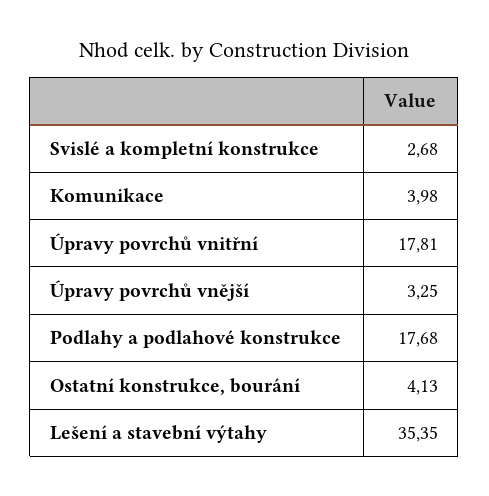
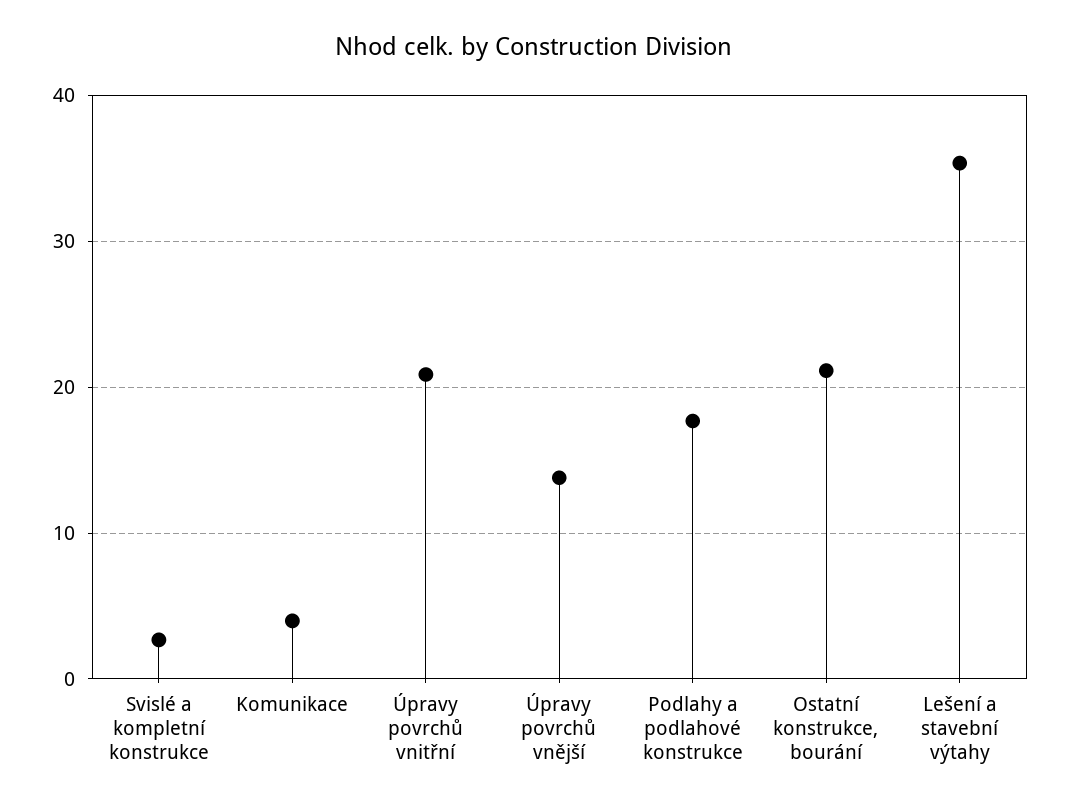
  {
    "Svislé a kompletní konstrukce": 2.68,
    "Komunikace": 3.98,
-   "Úpravy povrchů vnitřní": 17.81,
+   "Úpravy povrchů vnitřní": 21,
-   "Úpravy povrchů vnější": 3.25,
+   "Úpravy povrchů vnější": 14,
    "Podlahy a podlahové konstrukce": 17.68,
-   "Ostatní konstrukce, bourání": 4.13,
+   "Ostatní konstrukce, bourání": 21,
    "Lešení a stavební výtahy": 35.35
  }

